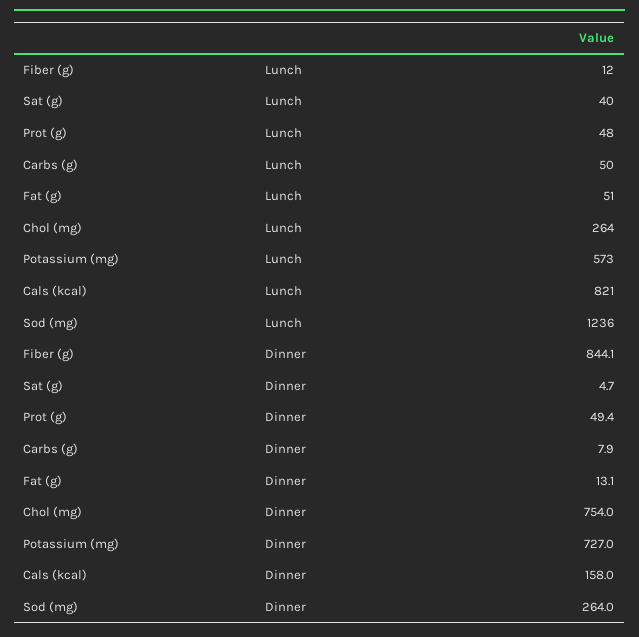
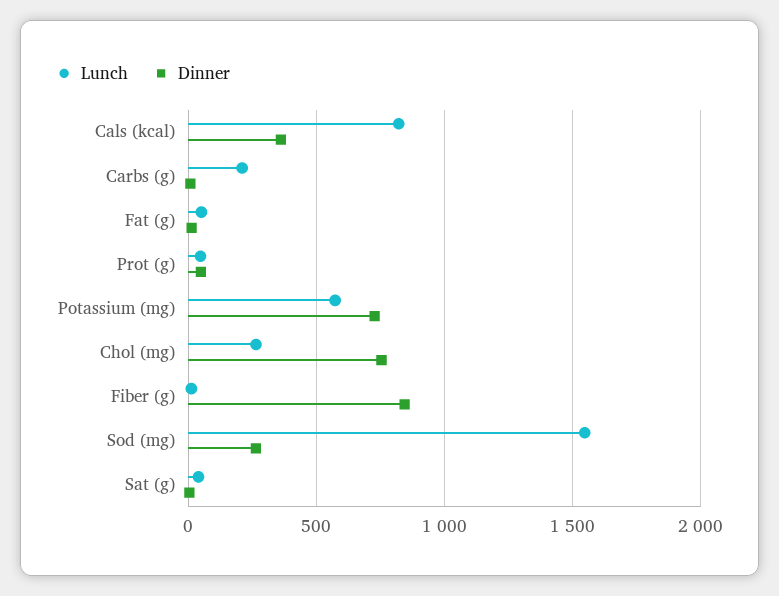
  {
    "Lunch": {
      "Fiber (g)": 12,
      "Sat (g)": 40,
      "Prot (g)": 48,
-     "Carbs (g)": 50,
+     "Carbs (g)": 200,
      "Fat (g)": 51,
      "Chol (mg)": 264,
      "Potassium (mg)": 573,
      "Cals (kcal)": 821,
-     "Sod (mg)": 1236
+     "Sod (mg)": 1550
    },
    "Dinner": {
      "Fiber (g)": 844.1,
      "Sat (g)": 4.7,
      "Prot (g)": 49.4,
      "Carbs (g)": 7.9,
      "Fat (g)": 13.1,
      "Chol (mg)": 754,
      "Potassium (mg)": 727,
-     "Cals (kcal)": 158,
+     "Cals (kcal)": 350,
      "Sod (mg)": 264
    }
  }

